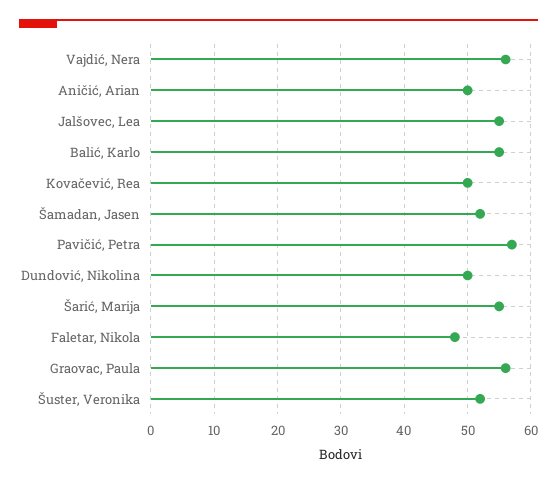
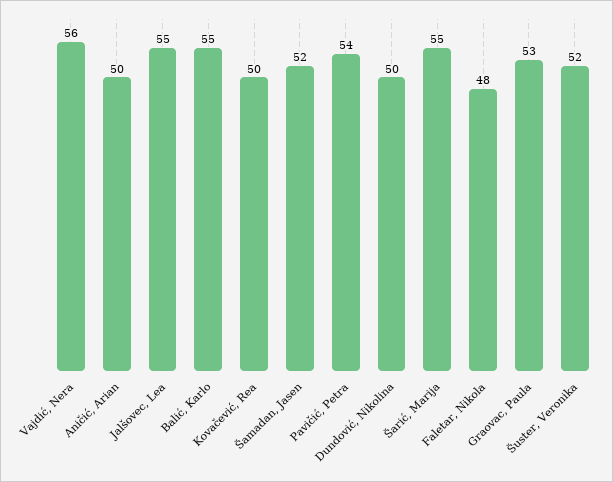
  {
    "Vajdić, Nera": 56,
    "Aničić, Arian": 50,
    "Jalšovec, Lea": 55,
    "Balić, Karlo": 55,
    "Kovačević, Rea": 50,
    "Šamadan, Jasen": 52,
-   "Pavičić, Petra": 57,
+   "Pavičić, Petra": 54,
    "Dundović, Nikolina": 50,
    "Šarić, Marija": 55,
    "Faletar, Nikola": 48,
-   "Graovac, Paula": 56,
+   "Graovac, Paula": 53,
    "Šuster, Veronika": 52
  }

